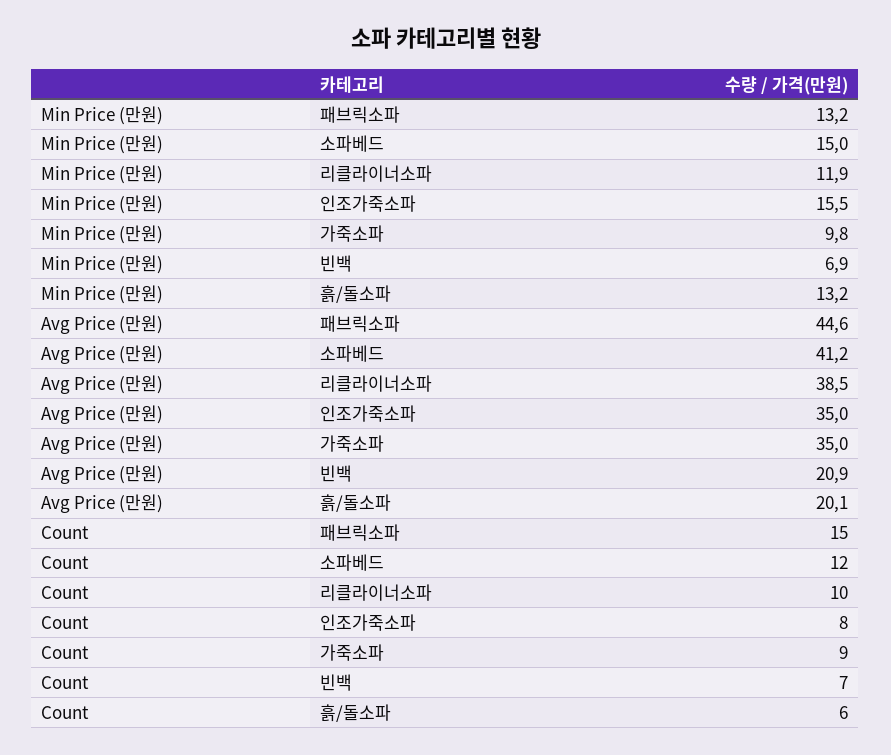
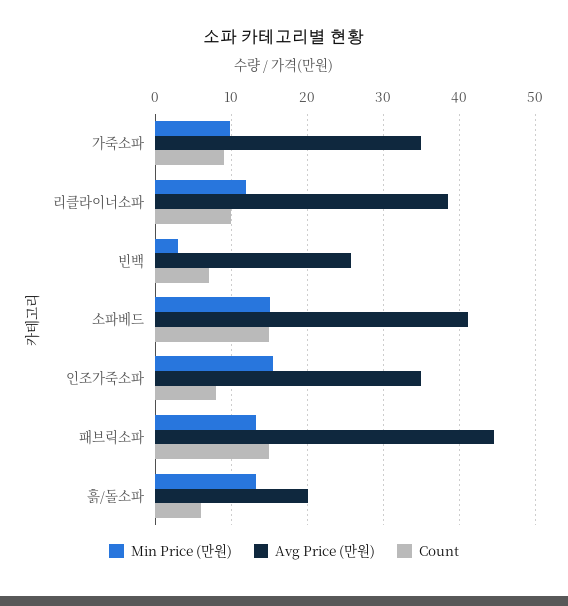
  {
    "Min Price (만원)": {
      "패브릭소파": 13.2,
      "소파베드": 15,
      "리클라이너소파": 11.9,
      "인조가죽소파": 15.5,
      "가죽소파": 9.8,
-     "빈백": 6.9,
+     "빈백": 3,
      "흙/돌소파": 13.2
    },
    "Avg Price (만원)": {
      "패브릭소파": 44.6,
      "소파베드": 41.2,
      "리클라이너소파": 38.5,
      "인조가죽소파": 35,
      "가죽소파": 35,
-     "빈백": 20.9,
+     "빈백": 26,
      "흙/돌소파": 20.1
    },
    "Count": {
      "패브릭소파": 15,
-     "소파베드": 12,
+     "소파베드": 15,
      "리클라이너소파": 10,
      "인조가죽소파": 8,
      "가죽소파": 9,
      "빈백": 7,
      "흙/돌소파": 6
    }
  }

